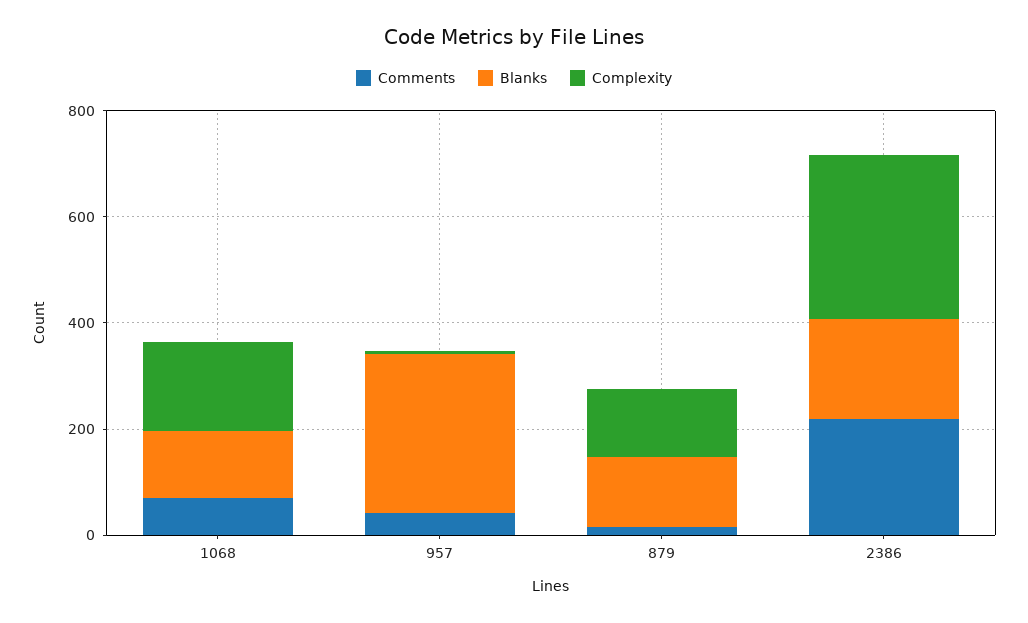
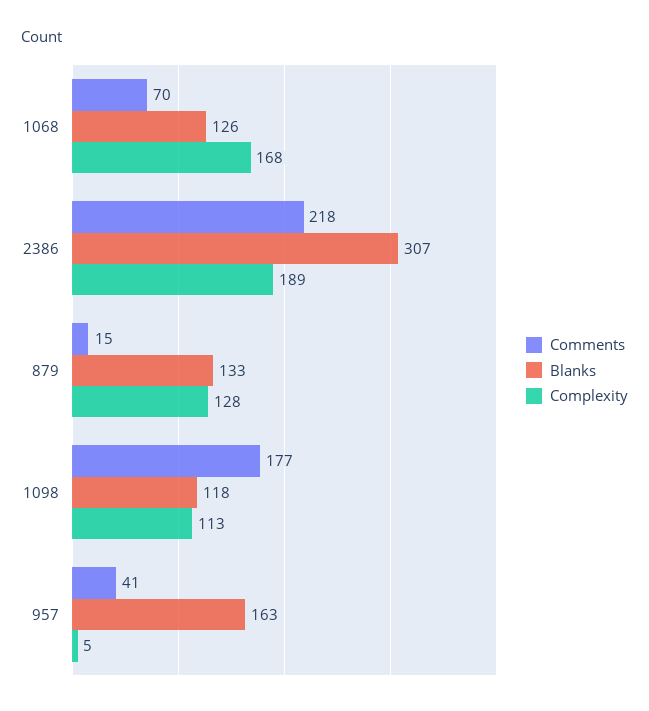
  {
    "Comments": {
      "1068": 70,
      "957": 41,
      "879": 15,
-     "2386": 218
+     "2386": 218,
+     "1098": 177
    },
    "Blanks": {
      "1068": 126,
-     "957": 300,
+     "957": 163,
      "879": 133,
-     "2386": 200
+     "2386": 307,
+     "1098": 118
    },
    "Complexity": {
      "1068": 168,
      "957": 5,
      "879": 128,
-     "2386": 300
+     "2386": 189,
+     "1098": 113
    }
  }

